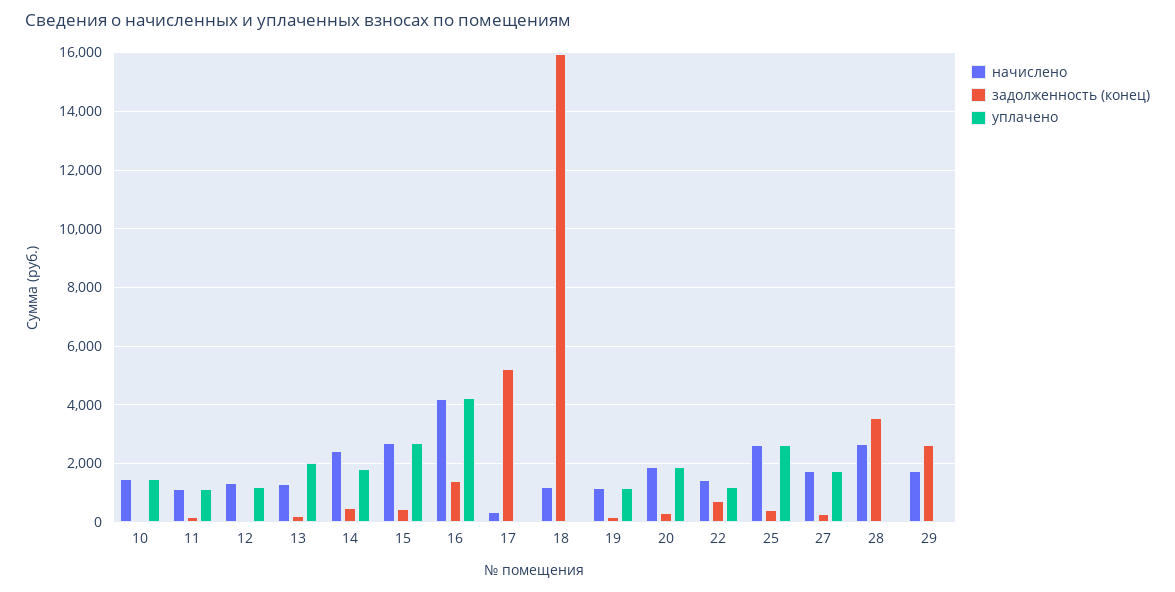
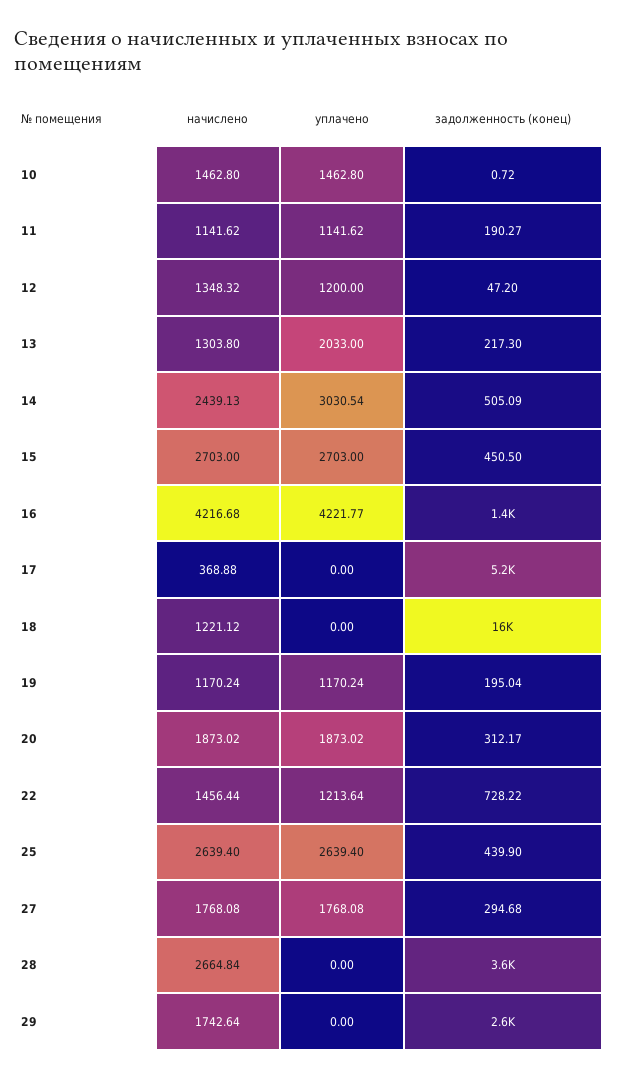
  {
    "начислено": {
      "10": 1462.8,
      "11": 1141.62,
      "12": 1348.32,
      "13": 1303.8,
      "14": 2439.13,
      "15": 2703,
      "16": 4216.68,
      "17": 368.88,
      "18": 1221.12,
      "19": 1170.24,
      "20": 1873.02,
      "22": 1456.44,
      "25": 2639.4,
      "27": 1768.08,
      "28": 2664.84,
      "29": 1742.64
    },
    "задолженность (конец)": {
      "10": 0.72,
      "11": 190.27,
      "12": 47.2,
      "13": 217.3,
      "14": 505.09,
      "15": 450.5,
      "16": 1400,
      "17": 5200,
      "18": 16000,
      "19": 195.04,
      "20": 312.17,
      "22": 728.22,
      "25": 439.9,
      "27": 294.68,
      "28": 3600,
      "29": 2600
    },
    "уплачено": {
      "10": 1462.8,
      "11": 1141.62,
      "12": 1200,
      "13": 2033,
-     "14": 1750,
+     "14": 3030.54,
      "15": 2703,
      "16": 4221.77,
      "17": 0,
      "18": 0,
      "19": 1170.24,
      "20": 1873.02,
      "22": 1213.64,
      "25": 2639.4,
      "27": 1768.08,
      "28": 0,
      "29": 0
    }
  }

